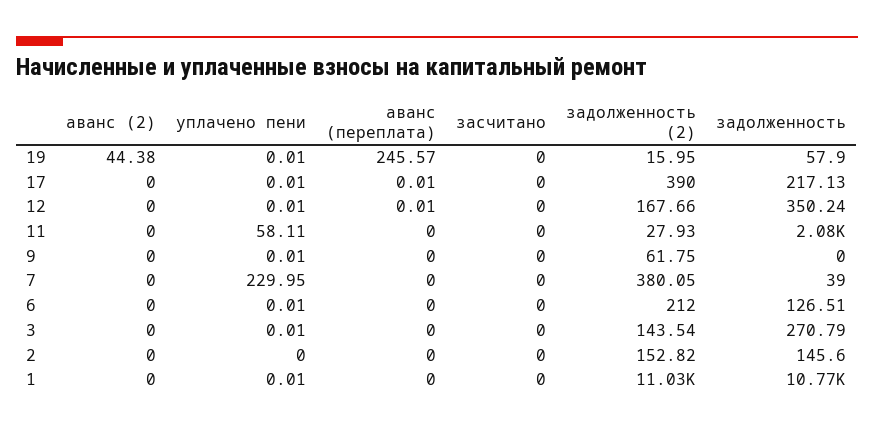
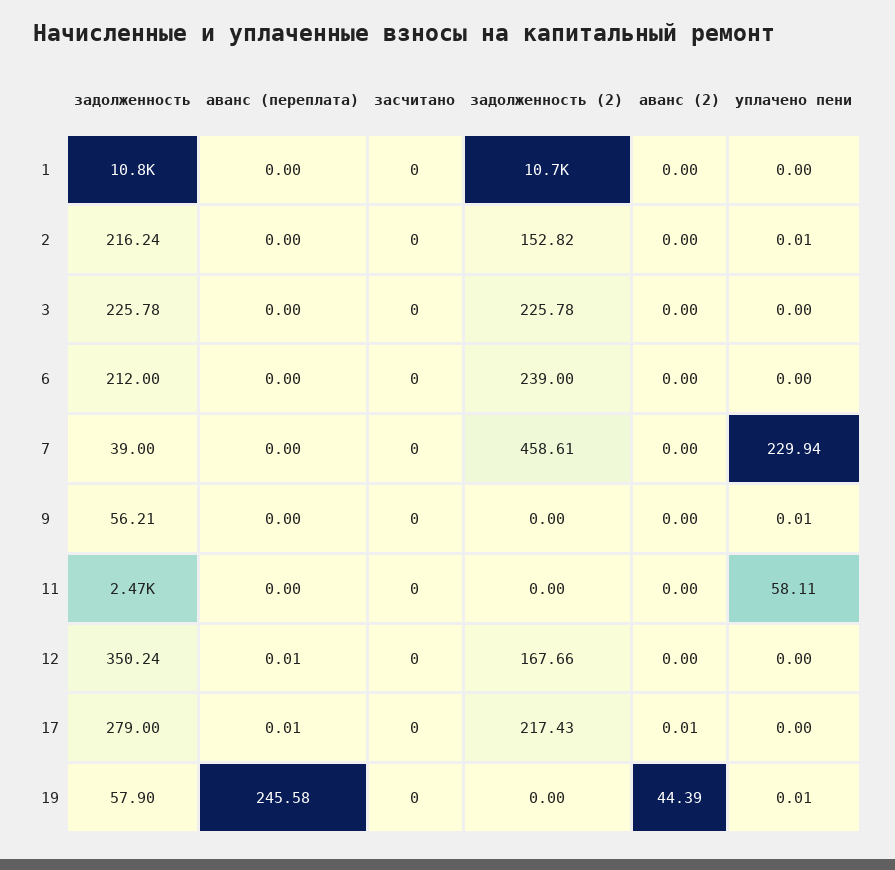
  {
    "аванс (2)": {
-     "19": 44.38,
+     "19": 44.39,
-     "17": 0,
+     "17": 0.01,
      "12": 0,
      "11": 0,
      "9": 0,
      "7": 0,
      "6": 0,
      "3": 0,
      "2": 0,
      "1": 0
    },
    "уплачено пени": {
      "19": 0.01,
-     "17": 0.01,
+     "17": 0,
-     "12": 0.01,
+     "12": 0,
      "11": 58.11,
      "9": 0.01,
-     "7": 229.95,
+     "7": 229.94,
-     "6": 0.01,
+     "6": 0,
-     "3": 0.01,
+     "3": 0,
-     "2": 0,
+     "2": 0.01,
-     "1": 0.01
+     "1": 0
    },
    "аванс (переплата)": {
-     "19": 245.57,
+     "19": 245.58,
      "17": 0.01,
      "12": 0.01,
      "11": 0,
      "9": 0,
      "7": 0,
      "6": 0,
      "3": 0,
      "2": 0,
      "1": 0
    },
    "засчитано": {
      "19": 0,
      "17": 0,
      "12": 0,
      "11": 0,
      "9": 0,
      "7": 0,
      "6": 0,
      "3": 0,
      "2": 0,
      "1": 0
    },
    "задолженность (2)": {
-     "19": 15.95,
+     "19": 0,
-     "17": 390,
+     "17": 217.43,
      "12": 167.66,
-     "11": 27.93,
+     "11": 0,
-     "9": 61.75,
+     "9": 0,
-     "7": 380.05,
+     "7": 458.61,
-     "6": 212,
+     "6": 239,
-     "3": 143.54,
+     "3": 225.78,
      "2": 152.82,
-     "1": 11030
+     "1": 10700
    },
    "задолженность": {
      "19": 57.9,
-     "17": 217.13,
+     "17": 279,
      "12": 350.24,
-     "11": 2080,
+     "11": 2470,
-     "9": 0,
+     "9": 56.21,
      "7": 39,
-     "6": 126.51,
+     "6": 212,
-     "3": 270.79,
+     "3": 225.78,
-     "2": 145.6,
+     "2": 216.24,
      "1": 10770
    }
  }

